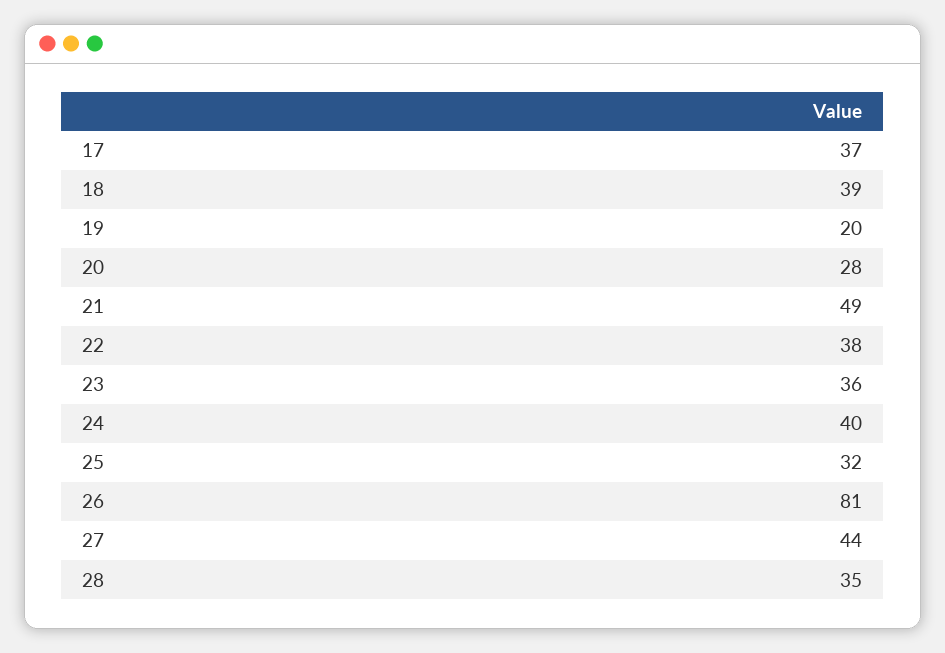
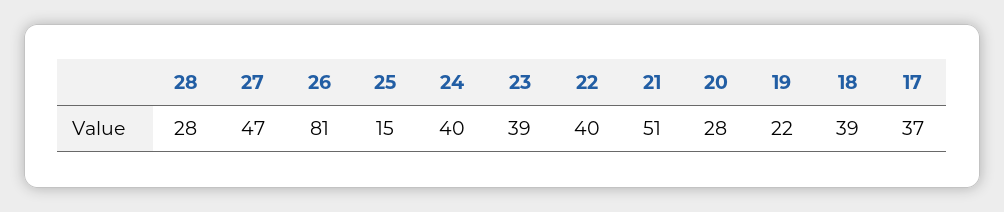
  {
    "17": 37,
    "18": 39,
-   "19": 20,
+   "19": 22,
    "20": 28,
-   "21": 49,
+   "21": 51,
-   "22": 38,
+   "22": 40,
-   "23": 36,
+   "23": 39,
    "24": 40,
-   "25": 32,
+   "25": 15,
    "26": 81,
-   "27": 44,
+   "27": 47,
-   "28": 35
+   "28": 28
  }

